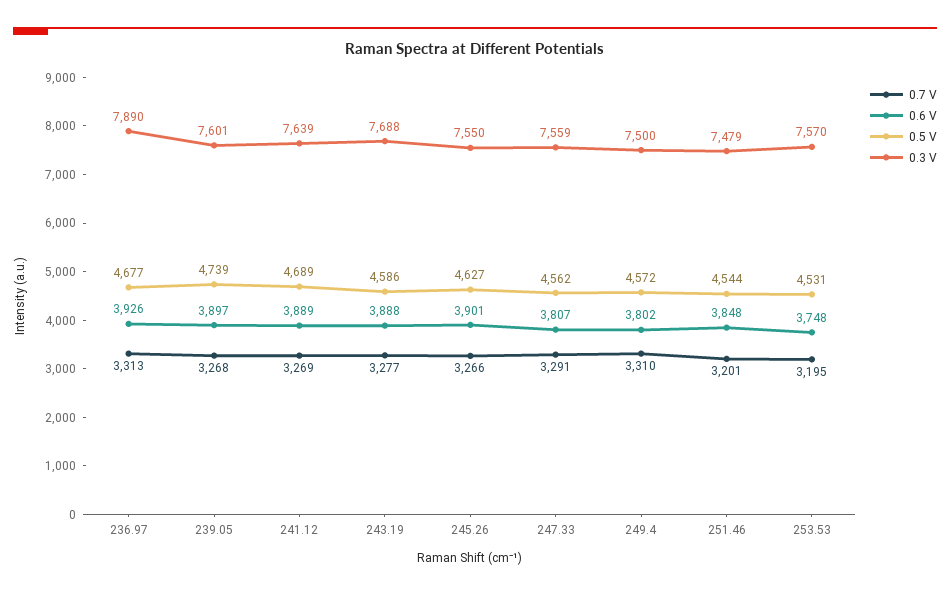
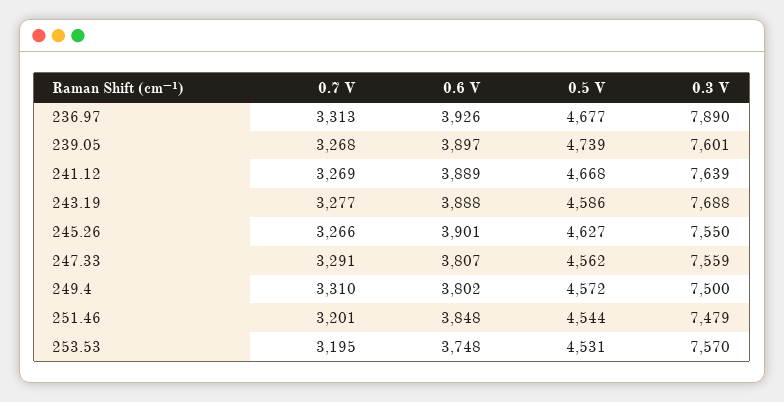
  {
    "0.7 V": {
      "236.97": 3313,
      "239.05": 3268,
      "241.12": 3269,
      "243.19": 3277,
      "245.26": 3266,
      "247.33": 3291,
      "249.4": 3310,
      "251.46": 3201,
      "253.53": 3195
    },
    "0.6 V": {
      "236.97": 3926,
      "239.05": 3897,
      "241.12": 3889,
      "243.19": 3888,
      "245.26": 3901,
      "247.33": 3807,
      "249.4": 3802,
      "251.46": 3848,
      "253.53": 3748
    },
    "0.5 V": {
      "236.97": 4677,
      "239.05": 4739,
-     "241.12": 4689,
+     "241.12": 4668,
      "243.19": 4586,
      "245.26": 4627,
      "247.33": 4562,
      "249.4": 4572,
      "251.46": 4544,
      "253.53": 4531
    },
    "0.3 V": {
      "236.97": 7890,
      "239.05": 7601,
      "241.12": 7639,
      "243.19": 7688,
      "245.26": 7550,
      "247.33": 7559,
      "249.4": 7500,
      "251.46": 7479,
      "253.53": 7570
    }
  }

